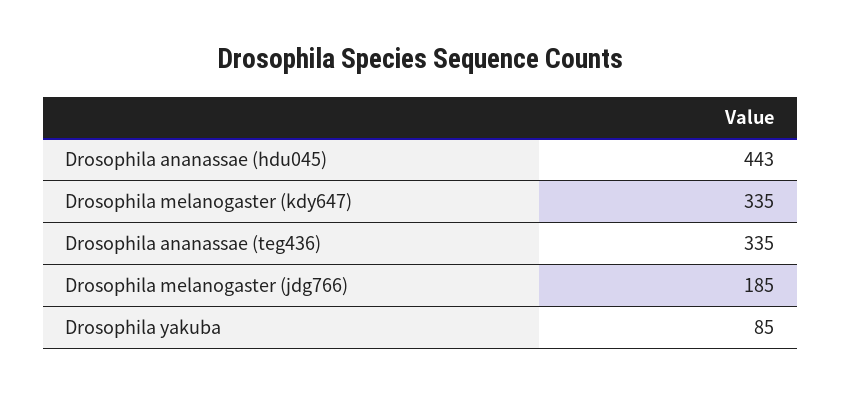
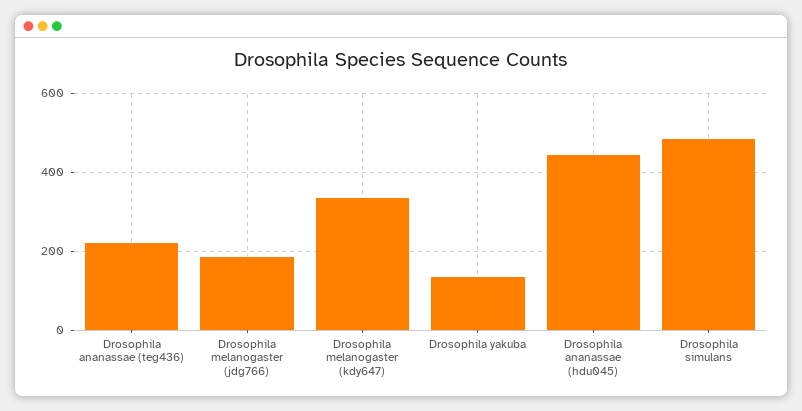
  {
    "Drosophila ananassae (hdu045)": 443,
    "Drosophila melanogaster (kdy647)": 335,
-   "Drosophila ananassae (teg436)": 335,
+   "Drosophila ananassae (teg436)": 220,
    "Drosophila melanogaster (jdg766)": 185,
-   "Drosophila yakuba": 85
+   "Drosophila yakuba": 140,
+   "Drosophila simulans": 480
  }

